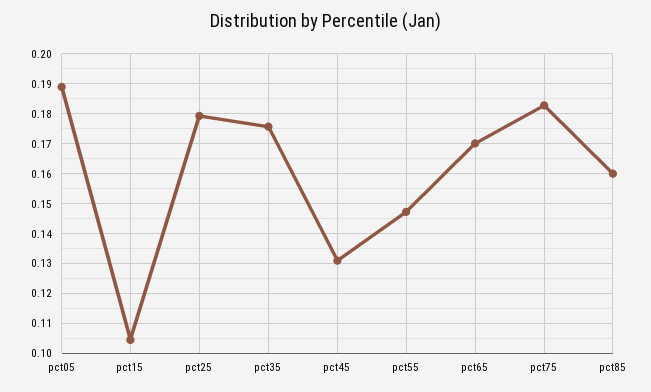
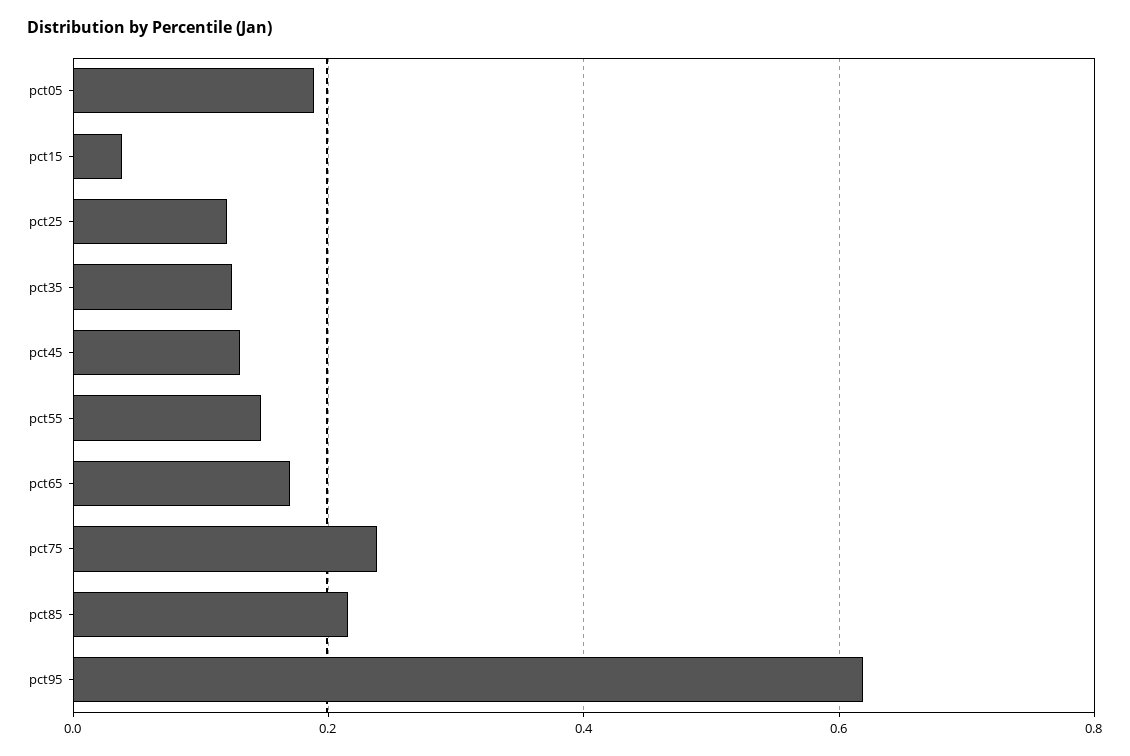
  {
    "pct05": 0.19,
-   "pct15": 0.105,
+   "pct15": 0.04,
-   "pct25": 0.18,
+   "pct25": 0.12,
-   "pct35": 0.175,
+   "pct35": 0.12,
    "pct45": 0.13,
    "pct55": 0.1475,
    "pct65": 0.17,
-   "pct75": 0.1825,
+   "pct75": 0.24,
-   "pct85": 0.16
+   "pct85": 0.22,
+   "pct95": 0.62
  }

